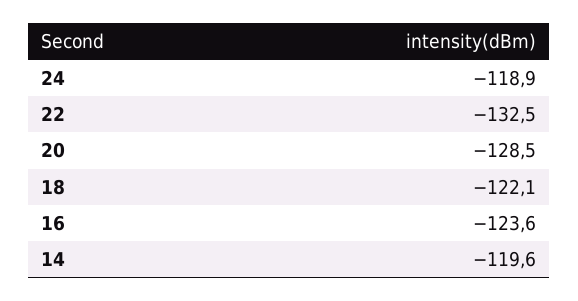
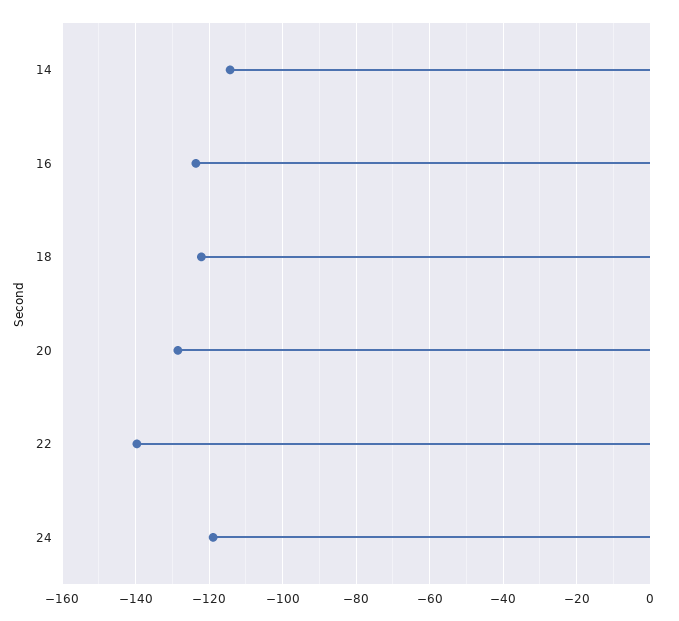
  {
    "24": -118.9,
-   "22": -132.5,
+   "22": -140,
    "20": -128.5,
    "18": -122.1,
    "16": -123.6,
-   "14": -119.6
+   "14": -114
  }

